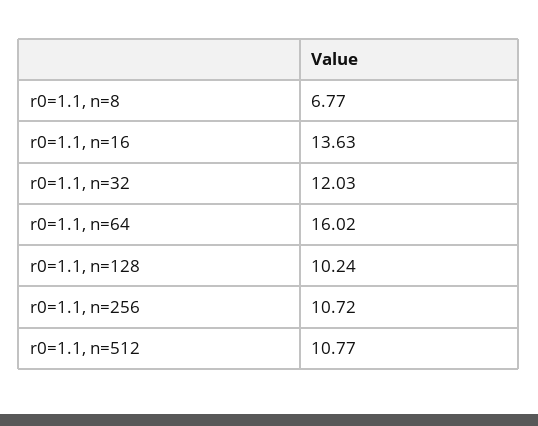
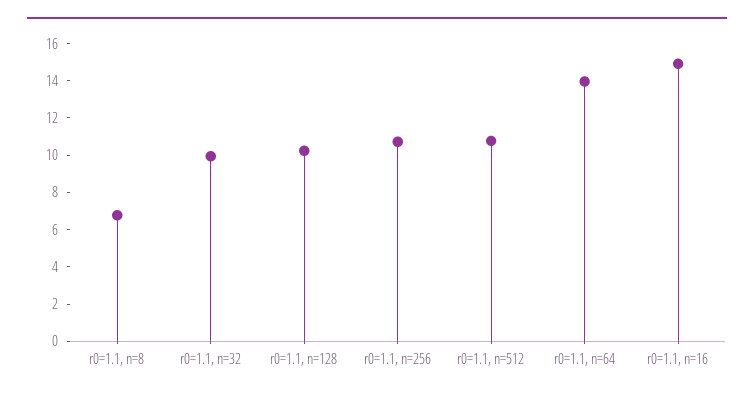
  {
    "r0=1.1, n=8": 6.77,
-   "r0=1.1, n=16": 13.63,
+   "r0=1.1, n=16": 15,
-   "r0=1.1, n=32": 12.03,
+   "r0=1.1, n=32": 10,
-   "r0=1.1, n=64": 16.02,
+   "r0=1.1, n=64": 14,
    "r0=1.1, n=128": 10.24,
    "r0=1.1, n=256": 10.72,
    "r0=1.1, n=512": 10.77
  }

